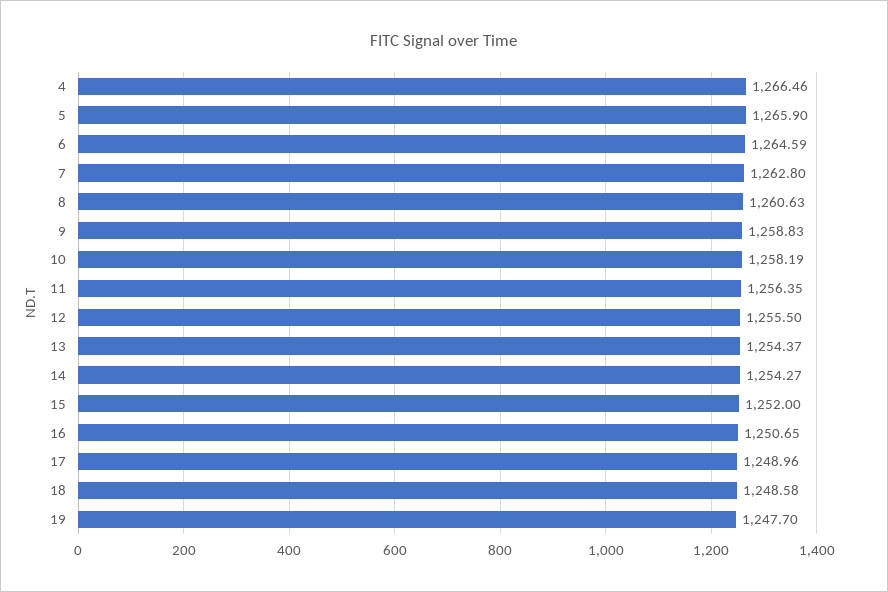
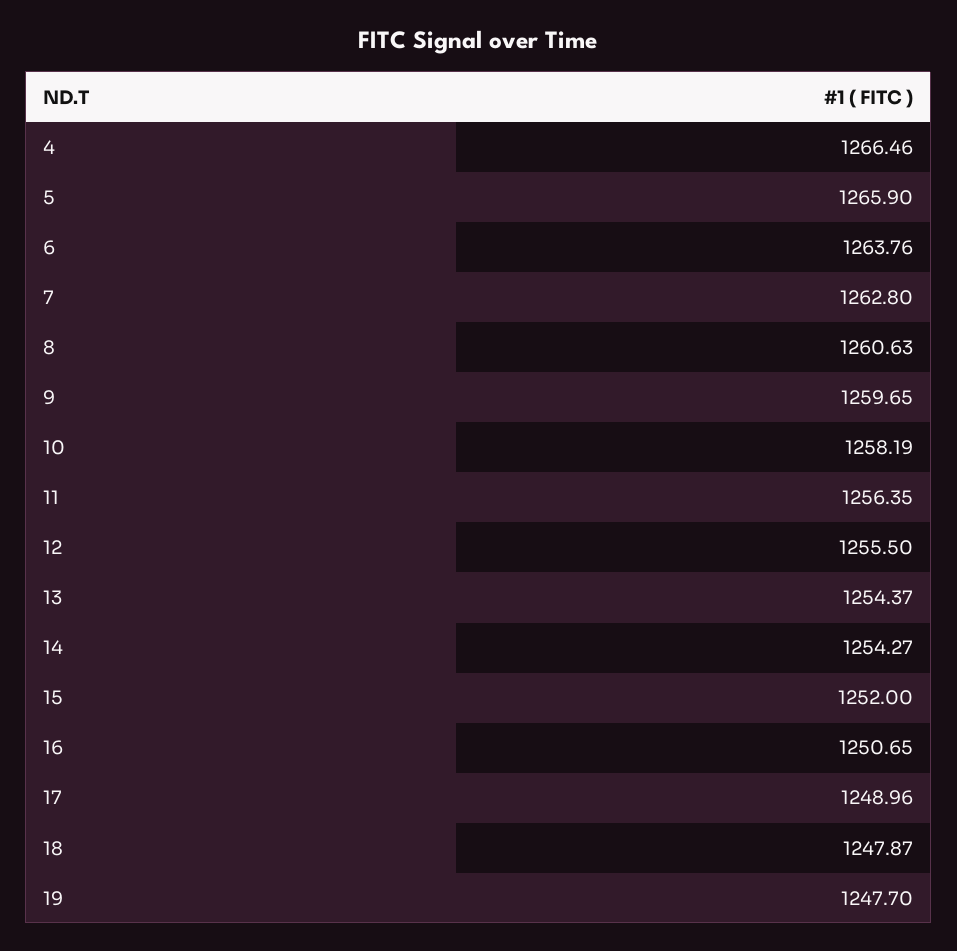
  {
    "4": 1266.46,
    "5": 1265.9,
-   "6": 1264.59,
+   "6": 1263.76,
    "7": 1262.8,
    "8": 1260.63,
-   "9": 1258.83,
+   "9": 1259.65,
    "10": 1258.19,
    "11": 1256.35,
    "12": 1255.5,
    "13": 1254.37,
    "14": 1254.27,
    "15": 1252,
    "16": 1250.65,
    "17": 1248.96,
-   "18": 1248.58,
+   "18": 1247.87,
    "19": 1247.7
  }

